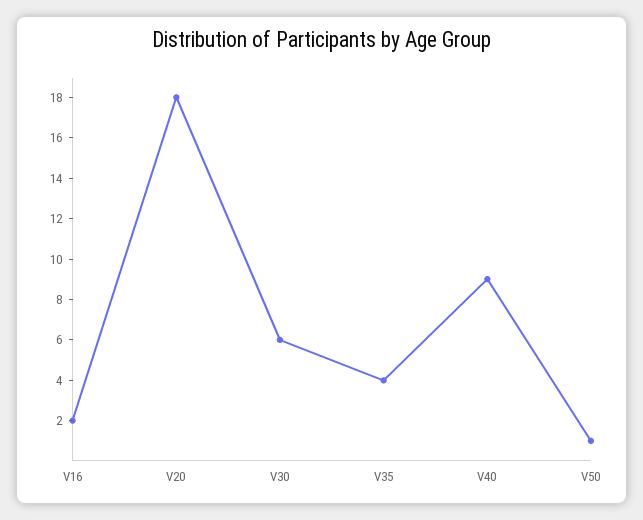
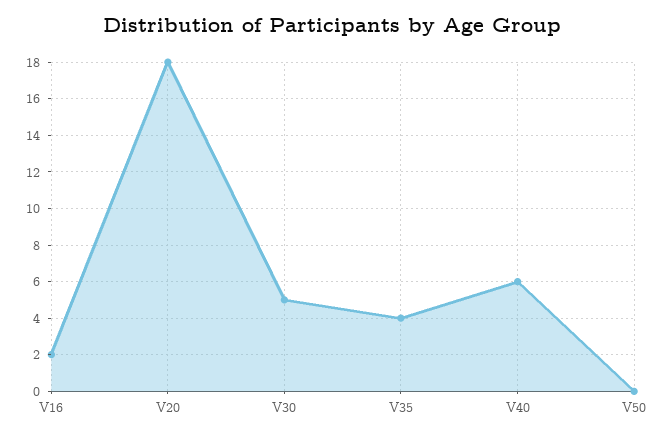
  {
    "V16": 2,
    "V20": 18,
-   "V30": 6,
+   "V30": 5,
    "V35": 4,
-   "V40": 9,
+   "V40": 6,
-   "V50": 1
+   "V50": 0
  }

